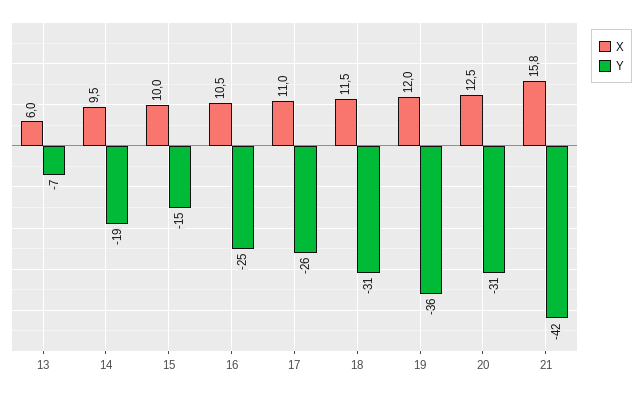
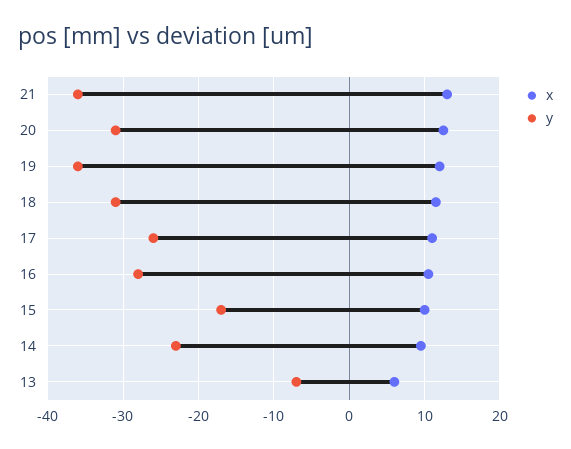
  {
    "X": {
      "13": 6,
      "14": 9.5,
      "15": 10,
      "16": 10.5,
      "17": 11,
      "18": 11.5,
      "19": 12,
      "20": 12.5,
-     "21": 15.8
+     "21": 13
    },
    "Y": {
      "13": -7,
-     "14": -19,
+     "14": -23,
-     "15": -15,
+     "15": -17,
-     "16": -25,
+     "16": -28,
      "17": -26,
      "18": -31,
      "19": -36,
      "20": -31,
-     "21": -42
+     "21": -36
    }
  }

